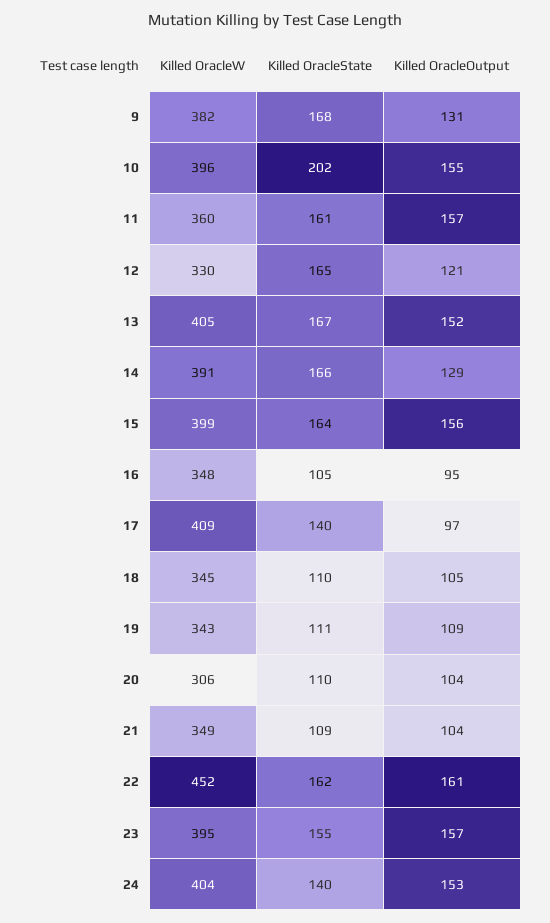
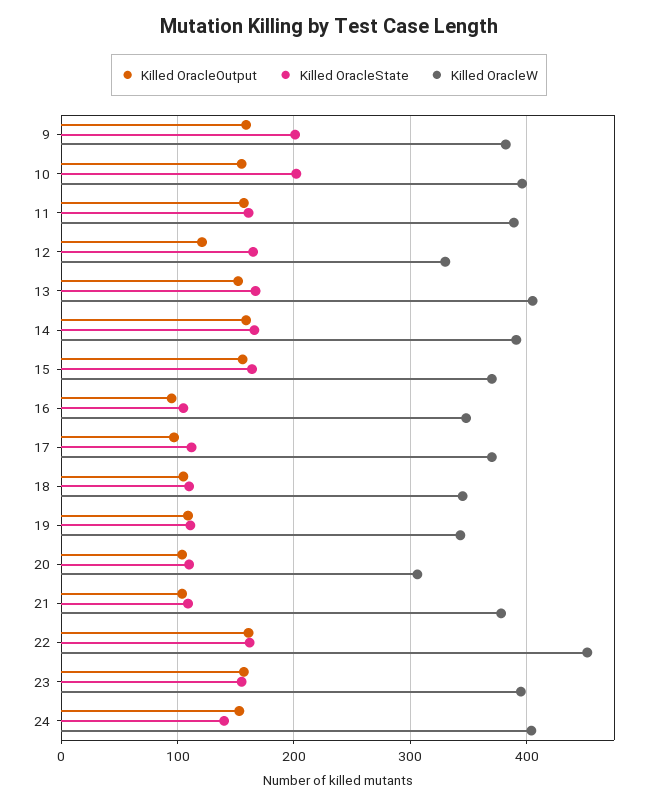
  {
    "Killed OracleW": {
      "9": 382,
      "10": 396,
-     "11": 360,
+     "11": 390,
      "12": 330,
      "13": 405,
      "14": 391,
-     "15": 399,
+     "15": 370,
      "16": 348,
-     "17": 409,
+     "17": 370,
      "18": 345,
      "19": 343,
      "20": 306,
-     "21": 349,
+     "21": 380,
      "22": 452,
      "23": 395,
      "24": 404
    },
    "Killed OracleState": {
-     "9": 168,
+     "9": 200,
      "10": 202,
      "11": 161,
      "12": 165,
      "13": 167,
      "14": 166,
      "15": 164,
      "16": 105,
-     "17": 140,
+     "17": 110,
      "18": 110,
      "19": 111,
      "20": 110,
      "21": 109,
      "22": 162,
      "23": 155,
      "24": 140
    },
    "Killed OracleOutput": {
-     "9": 131,
+     "9": 160,
      "10": 155,
      "11": 157,
      "12": 121,
      "13": 152,
-     "14": 129,
+     "14": 160,
      "15": 156,
      "16": 95,
      "17": 97,
      "18": 105,
      "19": 109,
      "20": 104,
      "21": 104,
      "22": 161,
      "23": 157,
      "24": 153
    }
  }

